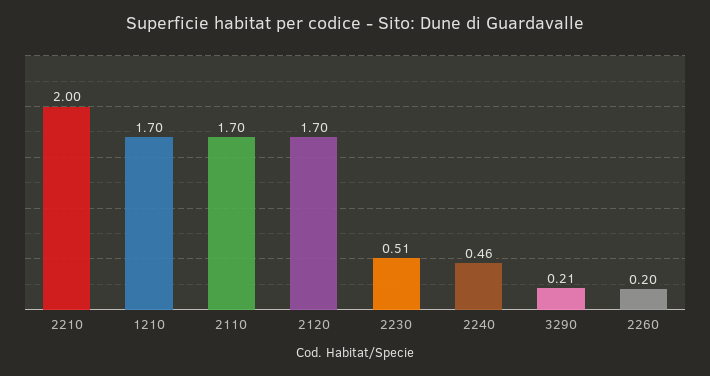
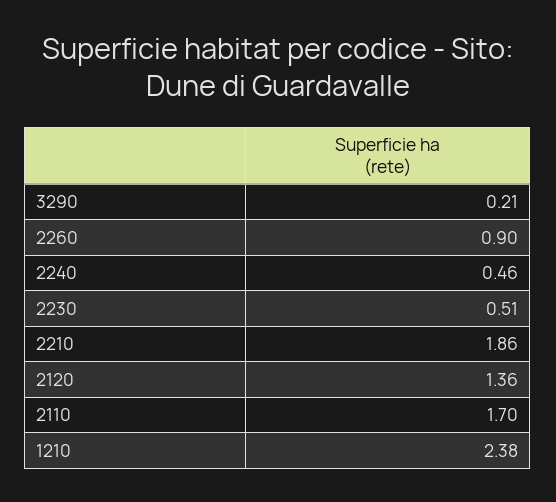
  {
-   "2210": 2,
+   "2210": 1.86,
-   "1210": 1.7,
+   "1210": 2.38,
    "2110": 1.7,
-   "2120": 1.7,
+   "2120": 1.36,
    "2230": 0.51,
    "2240": 0.46,
    "3290": 0.21,
-   "2260": 0.2
+   "2260": 0.9
  }

